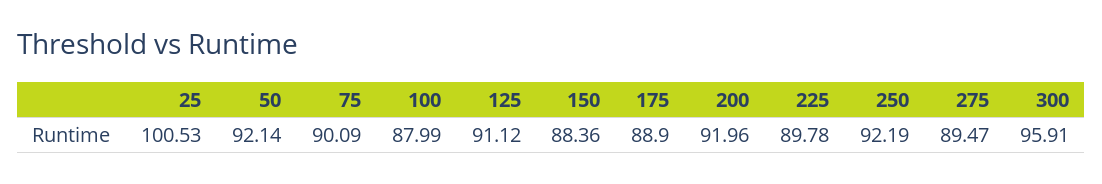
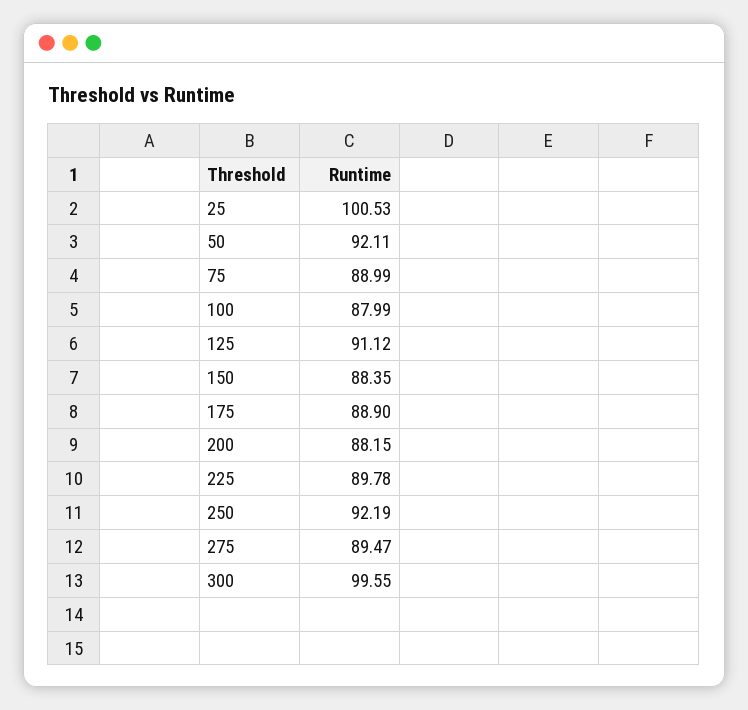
  {
    "25": 100.53,
-   "50": 92.14,
+   "50": 92.11,
-   "75": 90.09,
+   "75": 88.99,
    "100": 87.99,
    "125": 91.12,
-   "150": 88.36,
+   "150": 88.35,
    "175": 88.9,
-   "200": 91.96,
+   "200": 88.15,
    "225": 89.78,
    "250": 92.19,
    "275": 89.47,
-   "300": 95.91
+   "300": 99.55
  }

